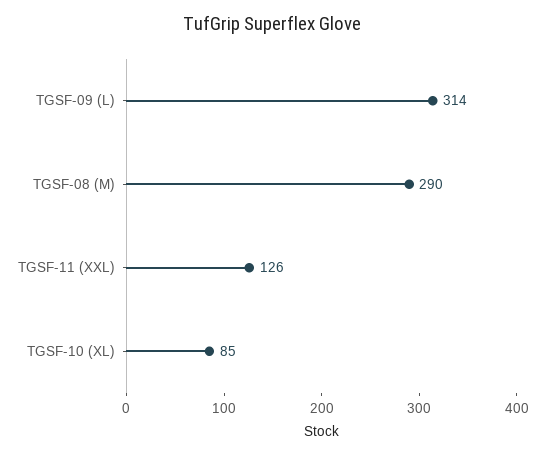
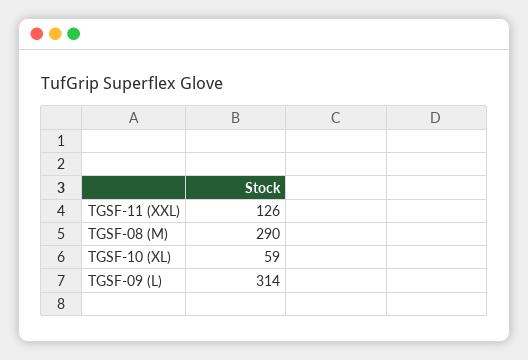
  {
    "TGSF-09 (L)": 314,
    "TGSF-08 (M)": 290,
    "TGSF-11 (XXL)": 126,
-   "TGSF-10 (XL)": 85
+   "TGSF-10 (XL)": 59
  }

